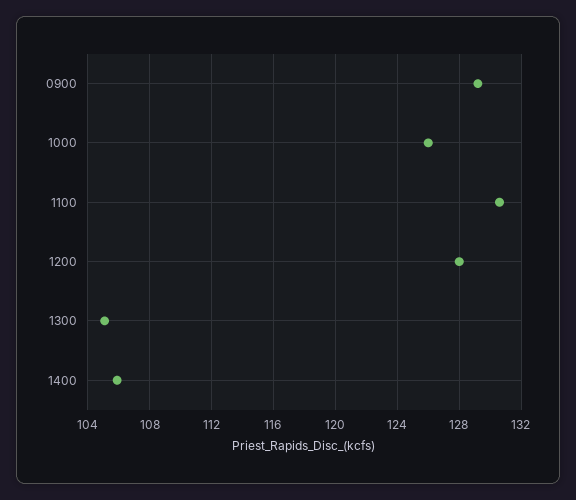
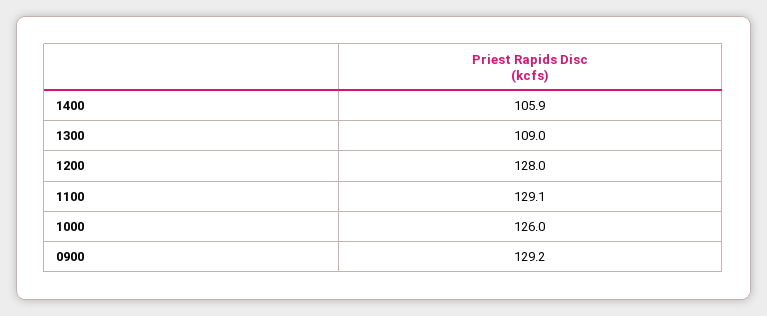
  {
    "0900": 129.2,
    "1000": 126,
-   "1100": 130.5,
+   "1100": 129.1,
    "1200": 128,
-   "1300": 105,
+   "1300": 109,
    "1400": 105.9
  }

